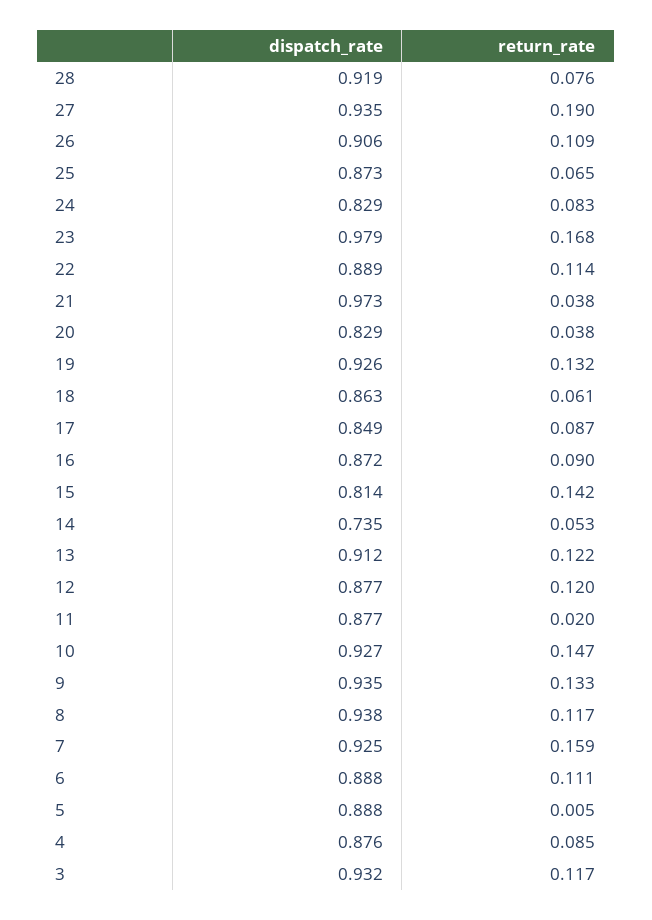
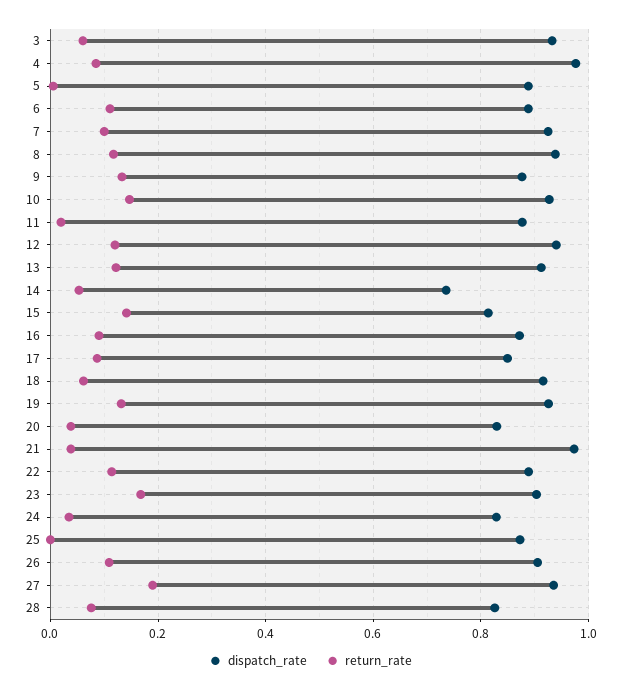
  {
    "dispatch_rate": {
-     "28": 0.919,
+     "28": 0.82,
      "27": 0.935,
      "26": 0.906,
      "25": 0.873,
      "24": 0.829,
-     "23": 0.979,
+     "23": 0.9,
      "22": 0.889,
      "21": 0.973,
      "20": 0.829,
      "19": 0.926,
-     "18": 0.863,
+     "18": 0.92,
      "17": 0.849,
      "16": 0.872,
      "15": 0.814,
      "14": 0.735,
      "13": 0.912,
-     "12": 0.877,
+     "12": 0.94,
      "11": 0.877,
      "10": 0.927,
-     "9": 0.935,
+     "9": 0.88,
      "8": 0.938,
      "7": 0.925,
      "6": 0.888,
      "5": 0.888,
-     "4": 0.876,
+     "4": 0.98,
      "3": 0.932
    },
    "return_rate": {
      "28": 0.076,
      "27": 0.19,
      "26": 0.109,
-     "25": 0.065,
+     "25": 0,
-     "24": 0.083,
+     "24": 0.04,
      "23": 0.168,
      "22": 0.114,
      "21": 0.038,
      "20": 0.038,
      "19": 0.132,
      "18": 0.061,
      "17": 0.087,
      "16": 0.09,
      "15": 0.142,
      "14": 0.053,
      "13": 0.122,
      "12": 0.12,
      "11": 0.02,
      "10": 0.147,
      "9": 0.133,
      "8": 0.117,
-     "7": 0.159,
+     "7": 0.1,
      "6": 0.111,
      "5": 0.005,
      "4": 0.085,
-     "3": 0.117
+     "3": 0.06
    }
  }

